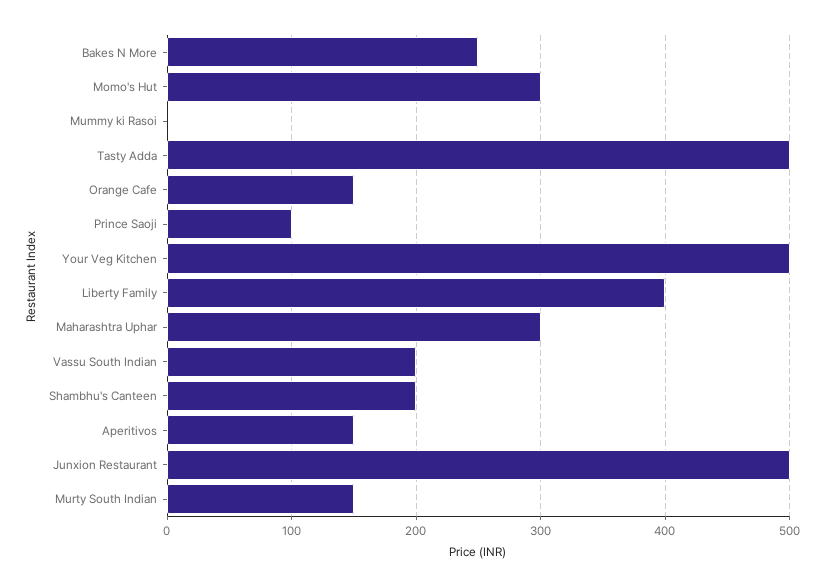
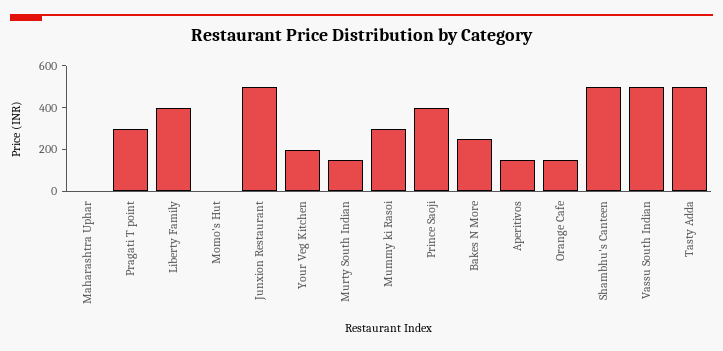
  {
    "Bakes N More": 250,
-   "Momo's Hut": 300,
+   "Momo's Hut": 0,
-   "Mummy ki Rasoi": 0,
+   "Mummy ki Rasoi": 300,
    "Tasty Adda": 500,
    "Orange Cafe": 150,
-   "Prince Saoji": 100,
+   "Prince Saoji": 400,
-   "Your Veg Kitchen": 500,
+   "Your Veg Kitchen": 200,
    "Liberty Family": 400,
-   "Maharashtra Uphar": 300,
+   "Maharashtra Uphar": 0,
-   "Vassu South Indian": 200,
+   "Vassu South Indian": 500,
-   "Shambhu's Canteen": 200,
+   "Shambhu's Canteen": 500,
    "Aperitivos": 150,
    "Junxion Restaurant": 500,
-   "Murty South Indian": 150
+   "Murty South Indian": 150,
+   "Pragati T point": 300
  }

